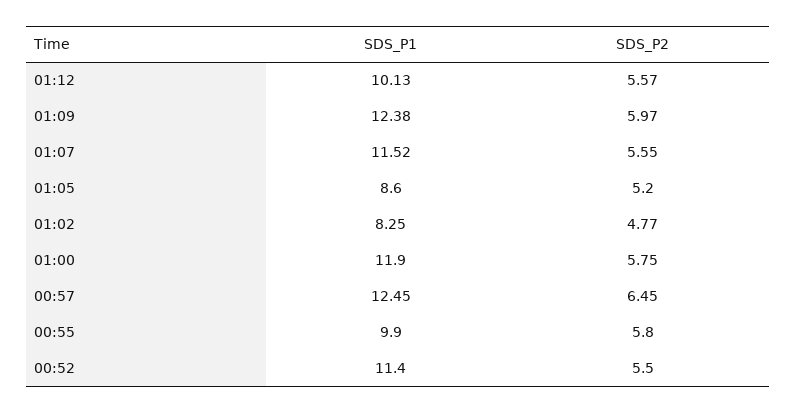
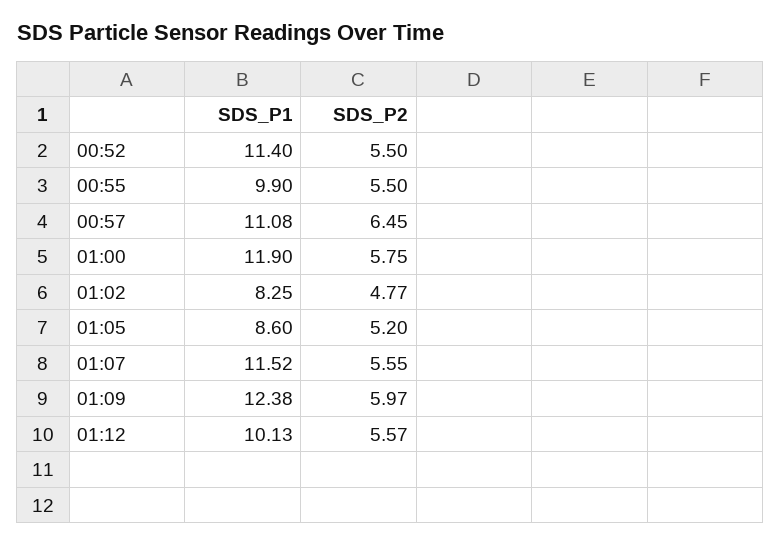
  {
    "SDS_P1": {
      "01:12": 10.13,
      "01:09": 12.38,
      "01:07": 11.52,
      "01:05": 8.6,
      "01:02": 8.25,
      "01:00": 11.9,
-     "00:57": 12.45,
+     "00:57": 11.08,
      "00:55": 9.9,
      "00:52": 11.4
    },
    "SDS_P2": {
      "01:12": 5.57,
      "01:09": 5.97,
      "01:07": 5.55,
      "01:05": 5.2,
      "01:02": 4.77,
      "01:00": 5.75,
      "00:57": 6.45,
-     "00:55": 5.8,
+     "00:55": 5.5,
      "00:52": 5.5
    }
  }

